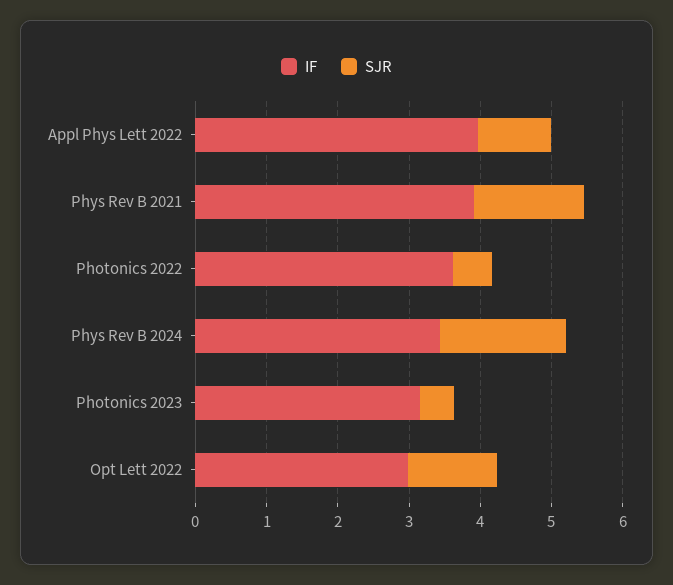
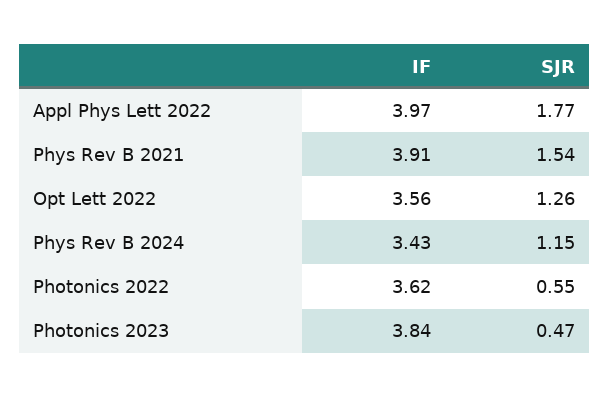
  {
    "IF": {
      "Appl Phys Lett 2022": 3.97,
      "Phys Rev B 2021": 3.91,
      "Photonics 2022": 3.62,
      "Phys Rev B 2024": 3.43,
-     "Photonics 2023": 3.2,
+     "Photonics 2023": 3.84,
-     "Opt Lett 2022": 3
+     "Opt Lett 2022": 3.56
    },
    "SJR": {
-     "Appl Phys Lett 2022": 1,
+     "Appl Phys Lett 2022": 1.77,
      "Phys Rev B 2021": 1.54,
      "Photonics 2022": 0.55,
-     "Phys Rev B 2024": 1.8,
+     "Phys Rev B 2024": 1.15,
      "Photonics 2023": 0.47,
      "Opt Lett 2022": 1.26
    }
  }

